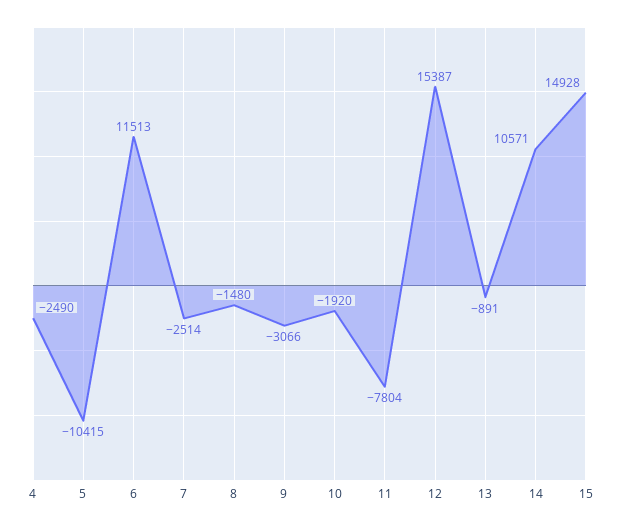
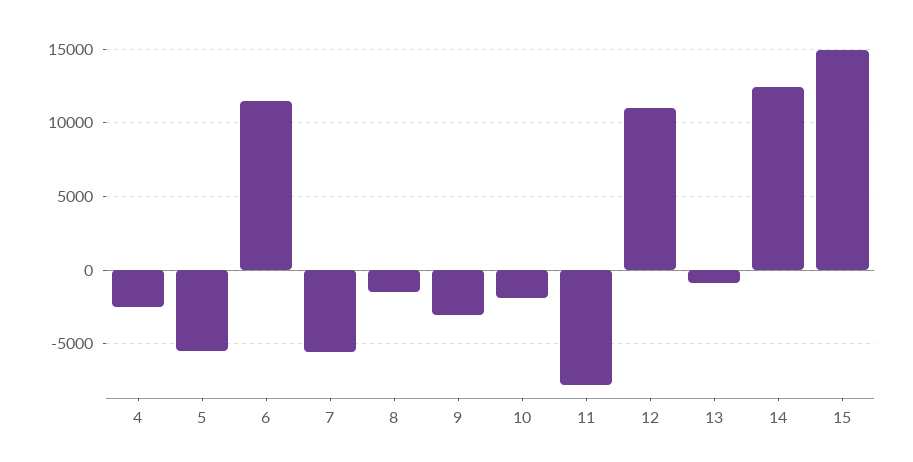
  {
    "4": -2490,
-   "5": -10415,
+   "5": -5500,
    "6": 11513,
-   "7": -2514,
+   "7": -5500,
    "8": -1480,
    "9": -3066,
    "10": -1920,
    "11": -7804,
-   "12": 15387,
+   "12": 11000,
    "13": -891,
-   "14": 10571,
+   "14": 12500,
    "15": 14928
  }

